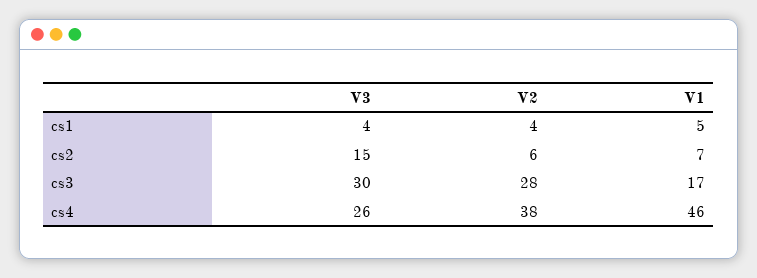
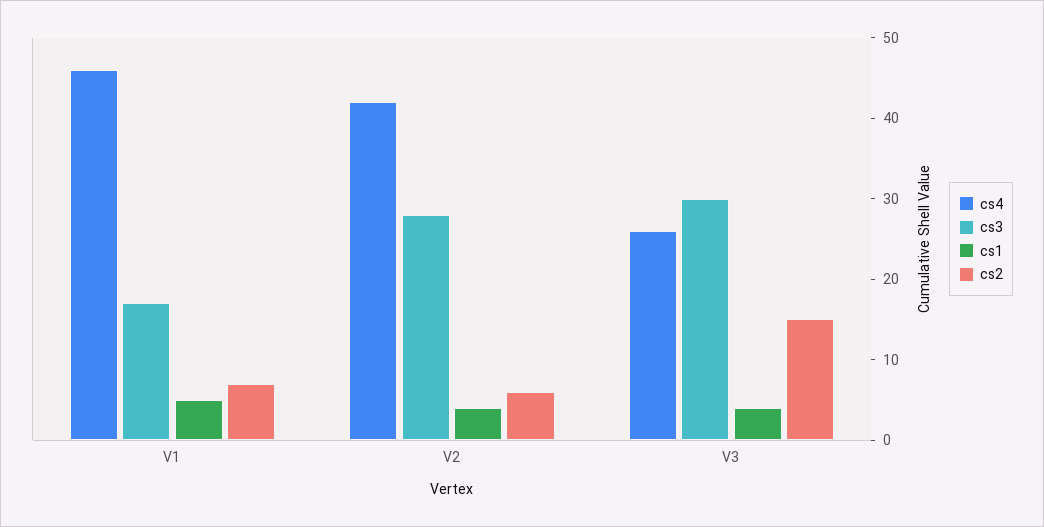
  {
    "cs1": {
      "V3": 4,
      "V2": 4,
      "V1": 5
    },
    "cs2": {
      "V3": 15,
      "V2": 6,
      "V1": 7
    },
    "cs3": {
      "V3": 30,
      "V2": 28,
      "V1": 17
    },
    "cs4": {
      "V3": 26,
-     "V2": 38,
+     "V2": 42,
      "V1": 46
    }
  }

